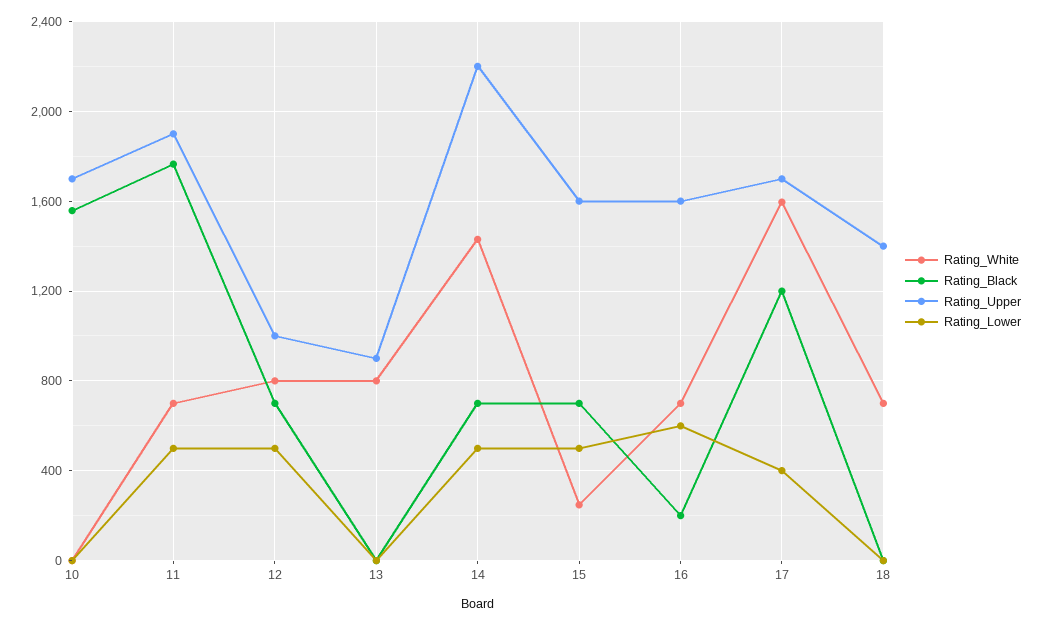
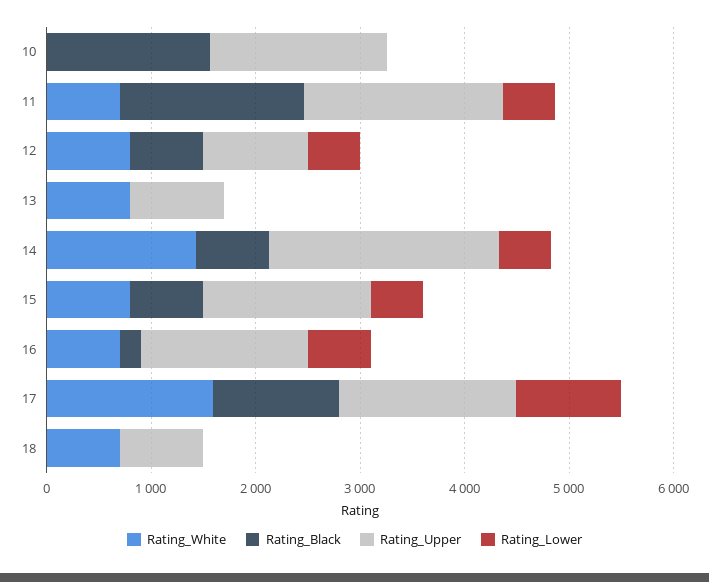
  {
    "Rating_White": {
      "10": 0,
      "11": 700,
      "12": 800,
      "13": 800,
      "14": 1450,
-     "15": 250,
+     "15": 800,
      "16": 700,
      "17": 1600,
      "18": 700
    },
    "Rating_Black": {
      "10": 1550,
      "11": 1750,
      "12": 700,
      "13": 0,
      "14": 700,
      "15": 700,
      "16": 200,
      "17": 1200,
      "18": 0
    },
    "Rating_Upper": {
      "10": 1700,
      "11": 1900,
      "12": 1000,
      "13": 900,
      "14": 2200,
      "15": 1600,
      "16": 1600,
      "17": 1700,
-     "18": 1400
+     "18": 800
    },
    "Rating_Lower": {
      "10": 0,
      "11": 500,
      "12": 500,
      "13": 0,
      "14": 500,
      "15": 500,
      "16": 600,
-     "17": 400,
+     "17": 1000,
      "18": 0
    }
  }

